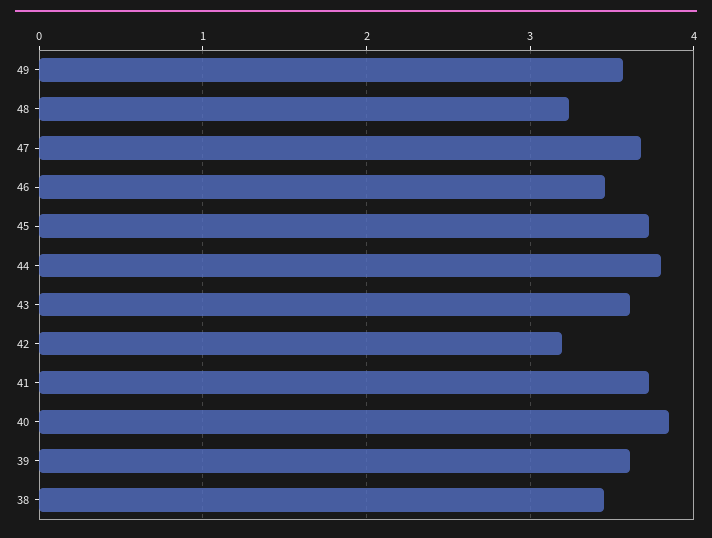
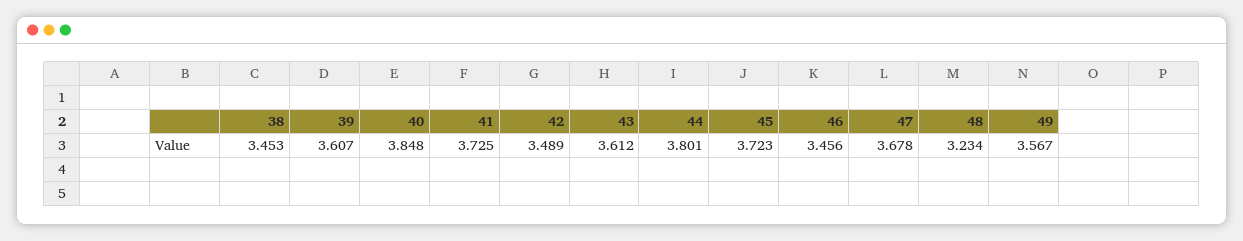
  {
    "49": 3.567,
    "48": 3.234,
    "47": 3.678,
    "46": 3.456,
    "45": 3.723,
    "44": 3.801,
    "43": 3.612,
-   "42": 3.2,
+   "42": 3.489,
    "41": 3.725,
    "40": 3.848,
    "39": 3.607,
    "38": 3.453
  }

